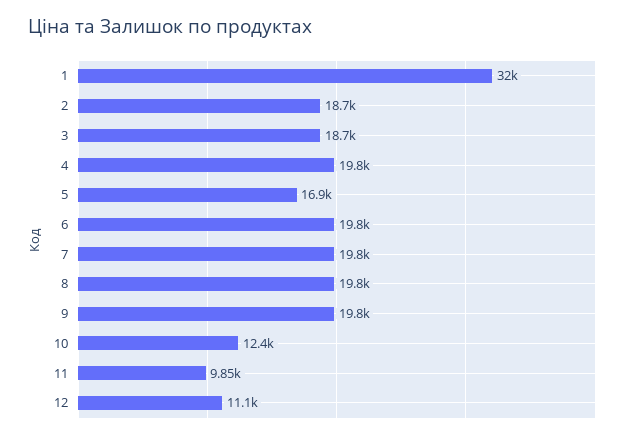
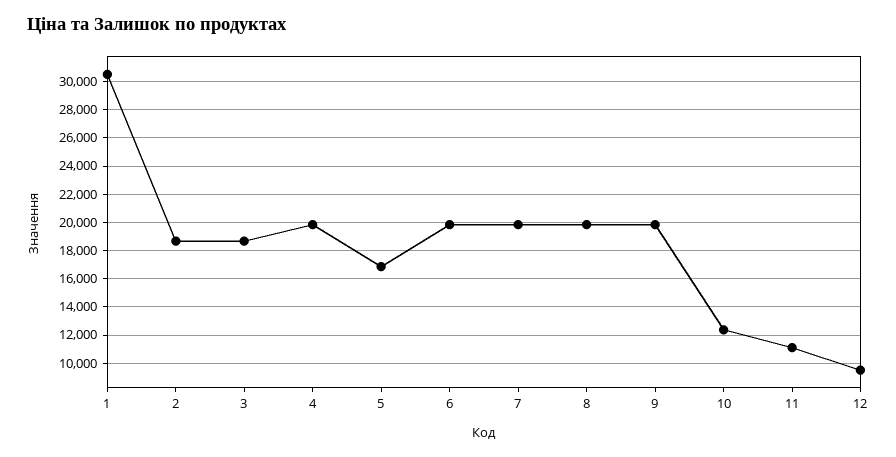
  {
-   "1": 32000,
+   "1": 30500,
    "2": 18700,
    "3": 18700,
    "4": 19800,
    "5": 16900,
    "6": 19800,
    "7": 19800,
    "8": 19800,
    "9": 19800,
    "10": 12400,
-   "11": 9850,
+   "11": 11000,
-   "12": 11100
+   "12": 9500
  }

